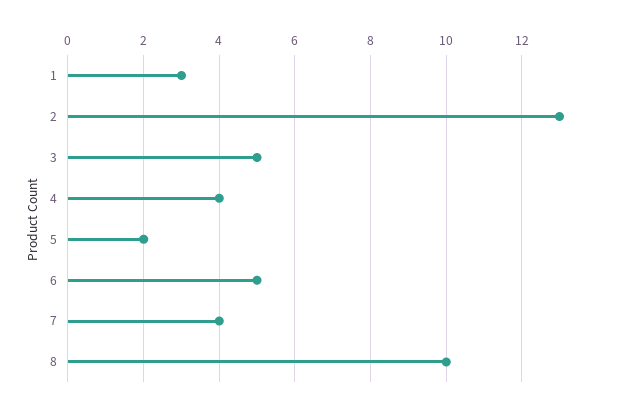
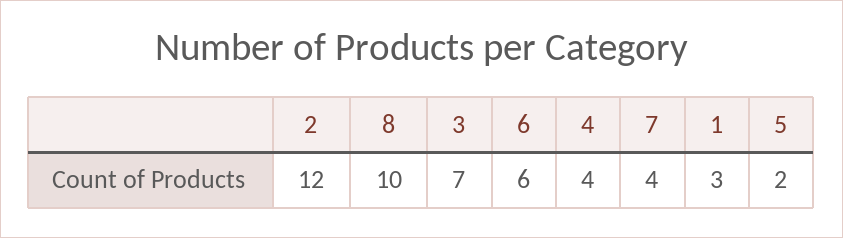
  {
    "1": 3,
-   "2": 13,
+   "2": 12,
-   "3": 5,
+   "3": 7,
    "4": 4,
    "5": 2,
-   "6": 5,
+   "6": 6,
    "7": 4,
    "8": 10
  }

